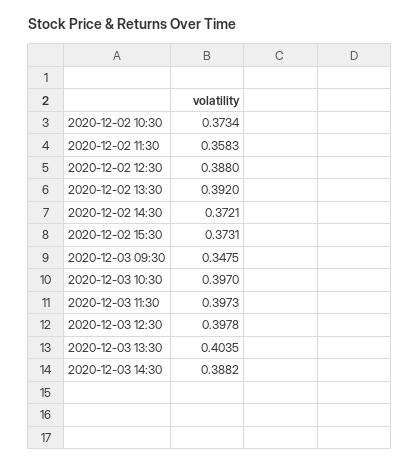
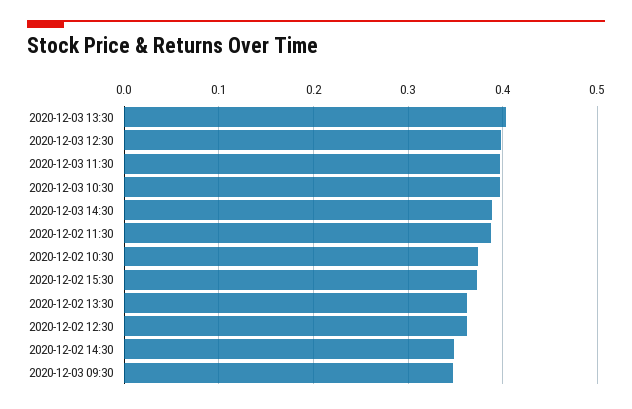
  {
    "2020-12-02 10:30": 0.3734,
-   "2020-12-02 11:30": 0.3583,
+   "2020-12-02 11:30": 0.39,
-   "2020-12-02 12:30": 0.388,
+   "2020-12-02 12:30": 0.36,
-   "2020-12-02 13:30": 0.392,
+   "2020-12-02 13:30": 0.36,
-   "2020-12-02 14:30": 0.3721,
+   "2020-12-02 14:30": 0.35,
    "2020-12-02 15:30": 0.3731,
    "2020-12-03 09:30": 0.3475,
    "2020-12-03 10:30": 0.397,
    "2020-12-03 11:30": 0.3973,
    "2020-12-03 12:30": 0.3978,
    "2020-12-03 13:30": 0.4035,
    "2020-12-03 14:30": 0.3882
  }

